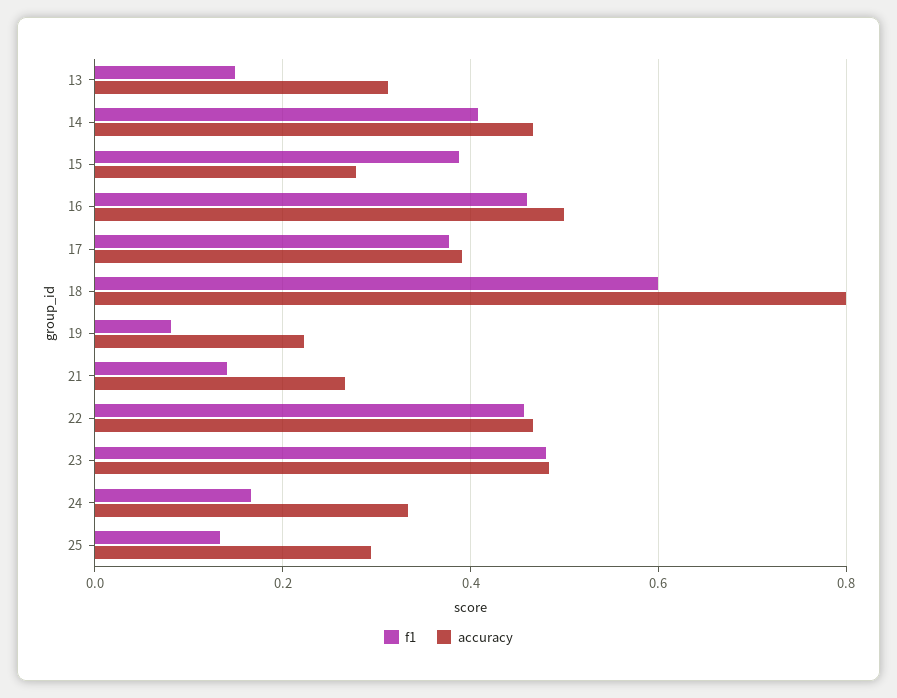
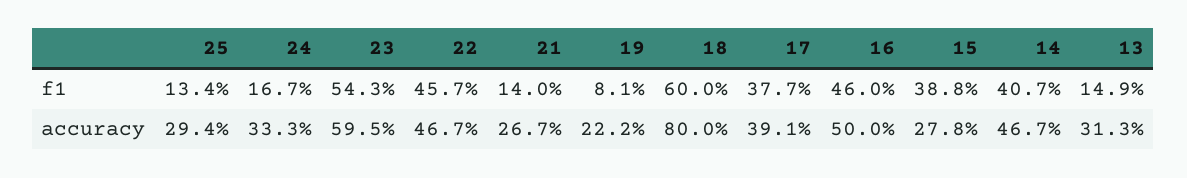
  {
    "f1": {
      "13": 0.149,
      "14": 0.407,
      "15": 0.388,
      "16": 0.46,
      "17": 0.377,
      "18": 0.6,
      "19": 0.081,
      "21": 0.14,
      "22": 0.457,
-     "23": 0.48,
+     "23": 0.543,
      "24": 0.167,
      "25": 0.134
    },
    "accuracy": {
      "13": 0.313,
      "14": 0.467,
      "15": 0.278,
      "16": 0.5,
      "17": 0.391,
      "18": 0.8,
      "19": 0.222,
      "21": 0.267,
      "22": 0.467,
-     "23": 0.48,
+     "23": 0.595,
      "24": 0.333,
      "25": 0.294
    }
  }

